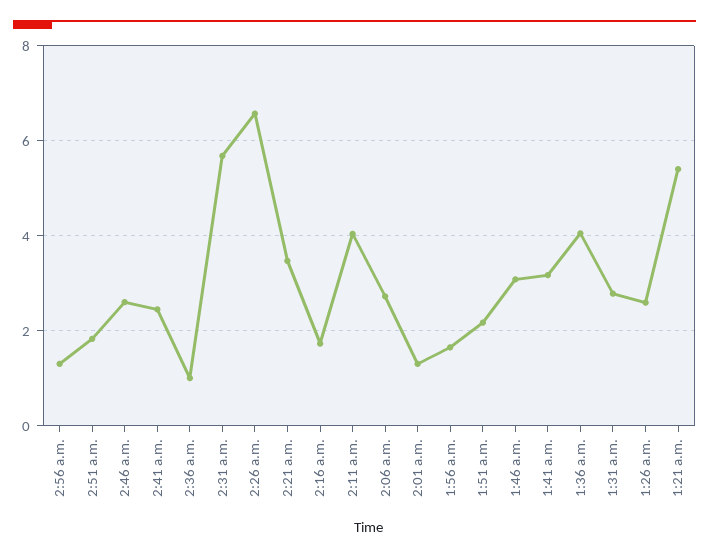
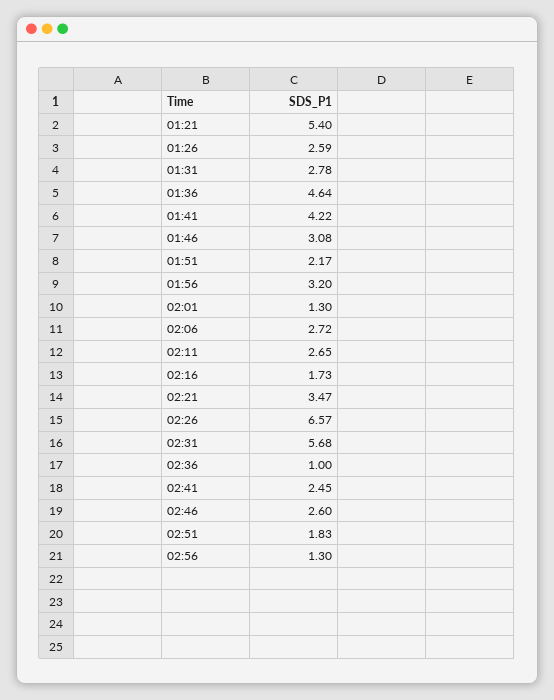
  {
    "2:56 a.m.": 1.3,
    "2:51 a.m.": 1.83,
    "2:46 a.m.": 2.6,
    "2:41 a.m.": 2.45,
    "2:36 a.m.": 1,
    "2:31 a.m.": 5.68,
    "2:26 a.m.": 6.57,
    "2:21 a.m.": 3.47,
    "2:16 a.m.": 1.73,
-   "2:11 a.m.": 4,
+   "2:11 a.m.": 2.65,
    "2:06 a.m.": 2.72,
    "2:01 a.m.": 1.3,
-   "1:56 a.m.": 1.6,
+   "1:56 a.m.": 3.2,
    "1:51 a.m.": 2.17,
    "1:46 a.m.": 3.08,
-   "1:41 a.m.": 3.2,
+   "1:41 a.m.": 4.22,
-   "1:36 a.m.": 4,
+   "1:36 a.m.": 4.64,
    "1:31 a.m.": 2.78,
    "1:26 a.m.": 2.59,
    "1:21 a.m.": 5.4
  }

